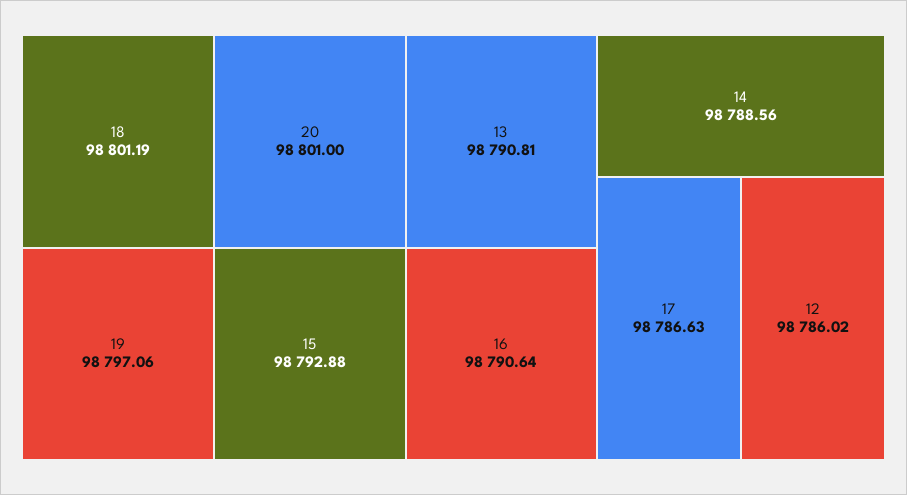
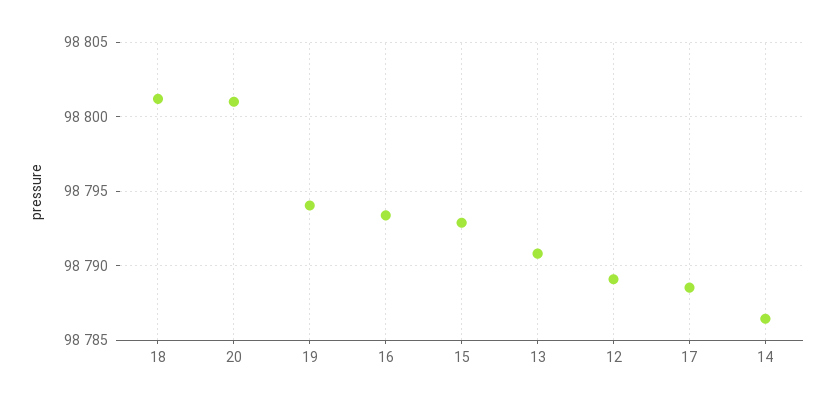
  {
    "18": 98801.19,
    "20": 98801,
-   "19": 98797.06,
+   "19": 98794,
    "15": 98792.88,
    "13": 98790.81,
-   "16": 98790.64,
+   "16": 98793.5,
-   "14": 98788.56,
+   "14": 98786.5,
-   "17": 98786.63,
+   "17": 98788.5,
-   "12": 98786.02
+   "12": 98789
  }

